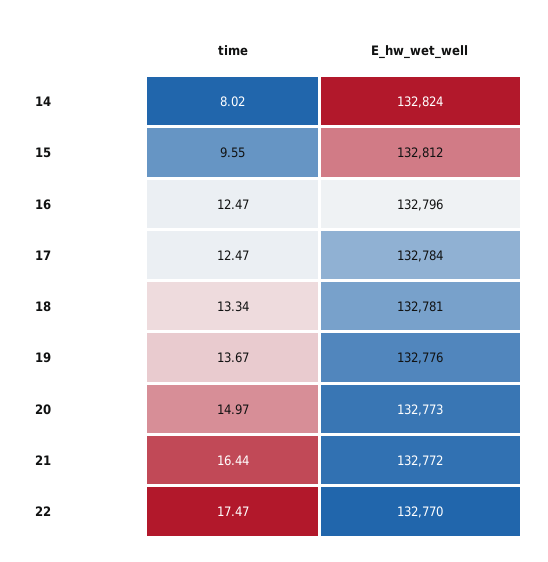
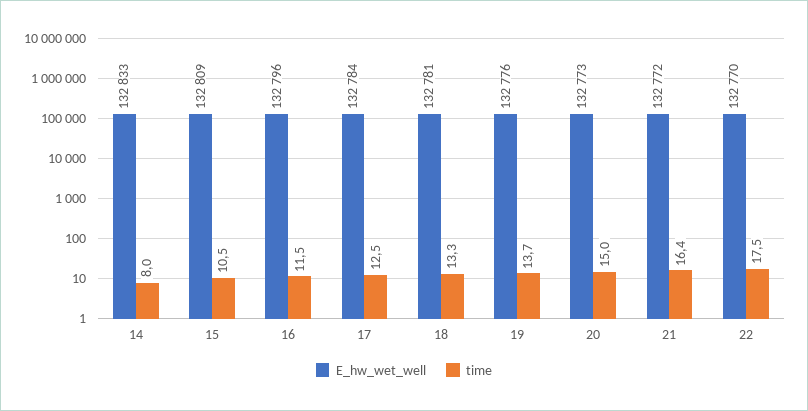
  {
    "time": {
      "14": 8.02,
-     "15": 9.55,
+     "15": 10.5,
-     "16": 12.47,
+     "16": 11.5,
      "17": 12.47,
      "18": 13.34,
      "19": 13.67,
      "20": 14.97,
      "21": 16.44,
      "22": 17.47
    },
    "E_hw_wet_well": {
-     "14": 132824,
+     "14": 132833,
-     "15": 132812,
+     "15": 132809,
      "16": 132796,
      "17": 132784,
      "18": 132781,
      "19": 132776,
      "20": 132773,
      "21": 132772,
      "22": 132770
    }
  }

